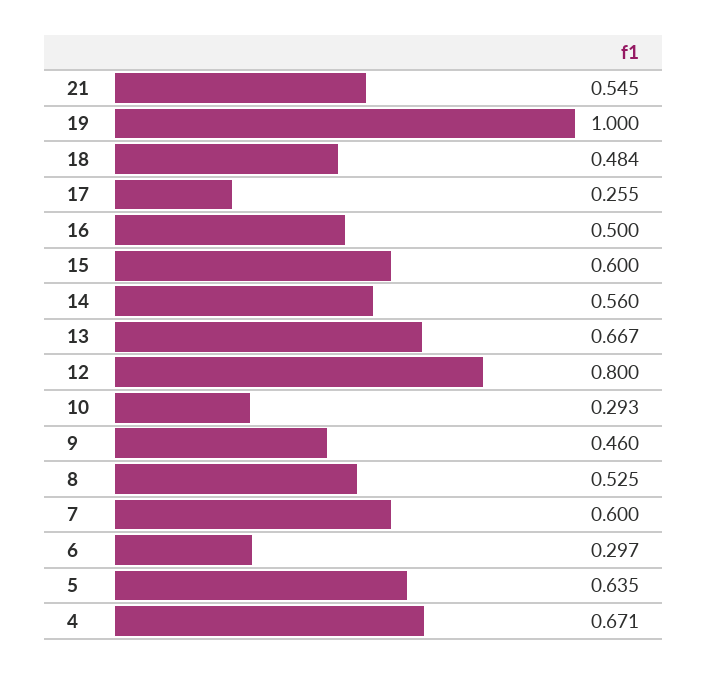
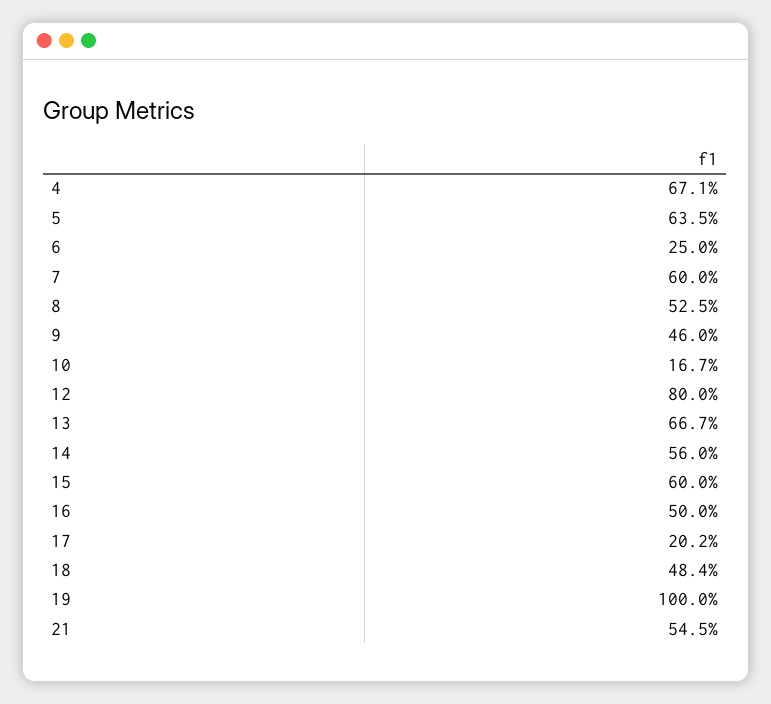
  {
    "21": 0.545,
    "19": 1,
    "18": 0.484,
-   "17": 0.255,
+   "17": 0.202,
    "16": 0.5,
    "15": 0.6,
    "14": 0.56,
    "13": 0.667,
    "12": 0.8,
-   "10": 0.293,
+   "10": 0.167,
    "9": 0.46,
    "8": 0.525,
    "7": 0.6,
-   "6": 0.297,
+   "6": 0.25,
    "5": 0.635,
    "4": 0.671
  }

